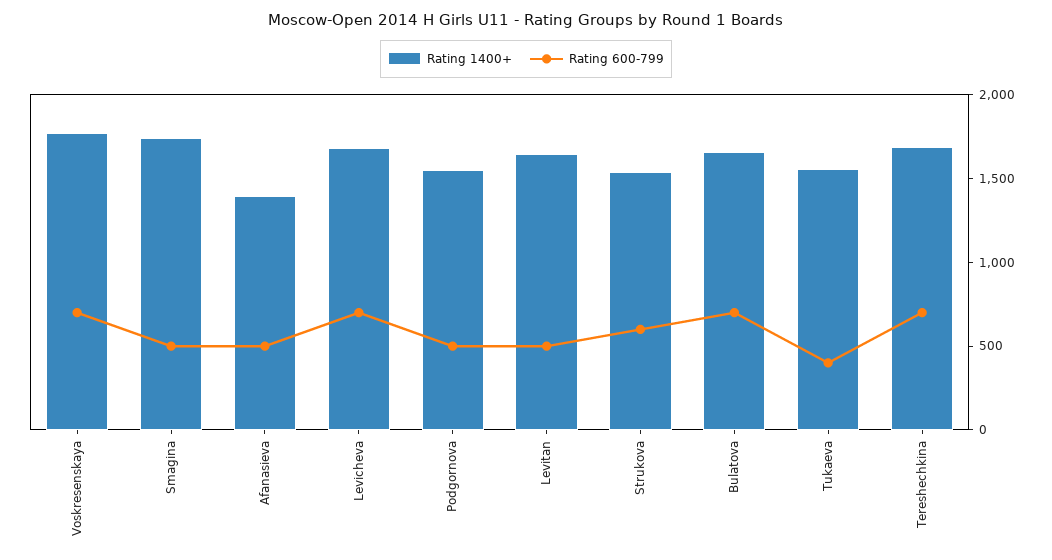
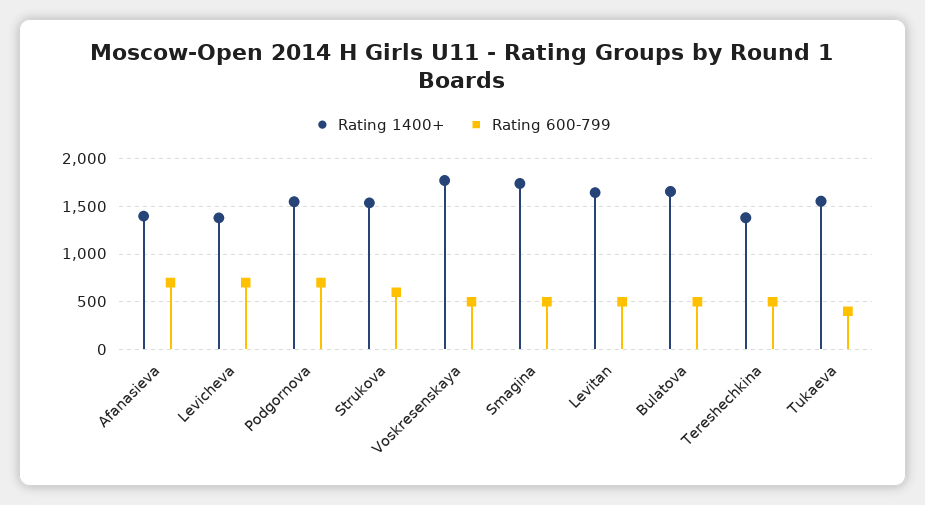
  {
    "Rating 1400+": {
      "Voskresenskaya": 1800,
      "Smagina": 1700,
      "Afanasieva": 1400,
-     "Levicheva": 1700,
+     "Levicheva": 1400,
      "Podgornova": 1500,
      "Levitan": 1600,
      "Strukova": 1500,
      "Bulatova": 1700,
      "Tukaeva": 1600,
-     "Tereshechkina": 1700
+     "Tereshechkina": 1400
    },
    "Rating 600-799": {
-     "Voskresenskaya": 700,
+     "Voskresenskaya": 500,
      "Smagina": 500,
-     "Afanasieva": 500,
+     "Afanasieva": 700,
      "Levicheva": 700,
-     "Podgornova": 500,
+     "Podgornova": 700,
      "Levitan": 500,
      "Strukova": 600,
-     "Bulatova": 700,
+     "Bulatova": 500,
      "Tukaeva": 400,
-     "Tereshechkina": 700
+     "Tereshechkina": 500
    }
  }

